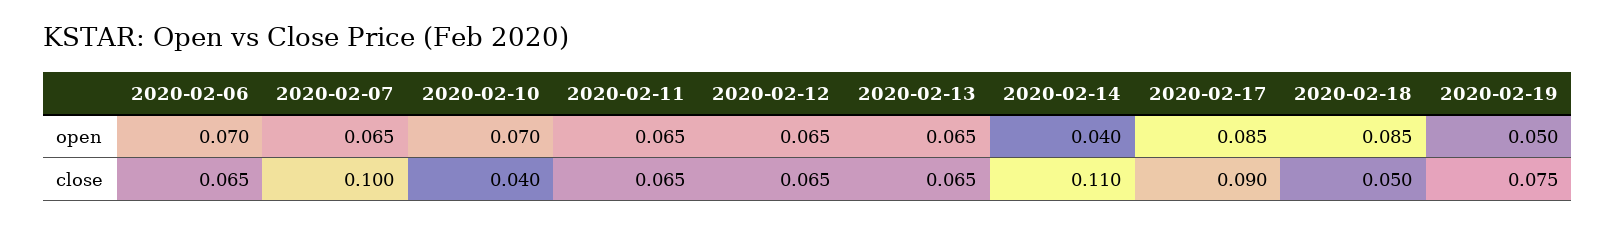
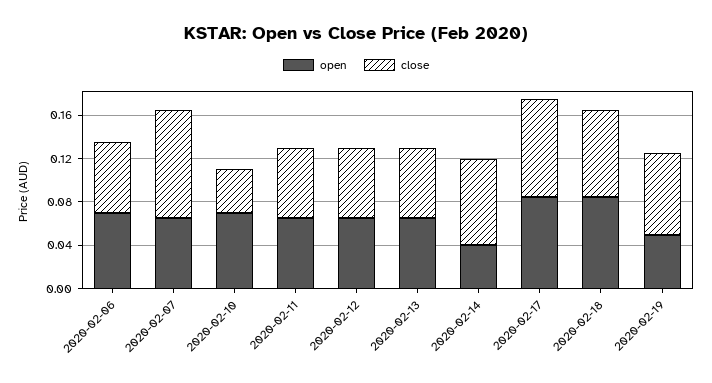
  {
    "open": {
      "2020-02-06": 0.07,
      "2020-02-07": 0.065,
      "2020-02-10": 0.07,
      "2020-02-11": 0.065,
      "2020-02-12": 0.065,
      "2020-02-13": 0.065,
      "2020-02-14": 0.04,
      "2020-02-17": 0.085,
      "2020-02-18": 0.085,
      "2020-02-19": 0.05
    },
    "close": {
      "2020-02-06": 0.065,
      "2020-02-07": 0.1,
      "2020-02-10": 0.04,
      "2020-02-11": 0.065,
      "2020-02-12": 0.065,
      "2020-02-13": 0.065,
-     "2020-02-14": 0.11,
+     "2020-02-14": 0.08,
      "2020-02-17": 0.09,
-     "2020-02-18": 0.05,
+     "2020-02-18": 0.08,
      "2020-02-19": 0.075
    }
  }

